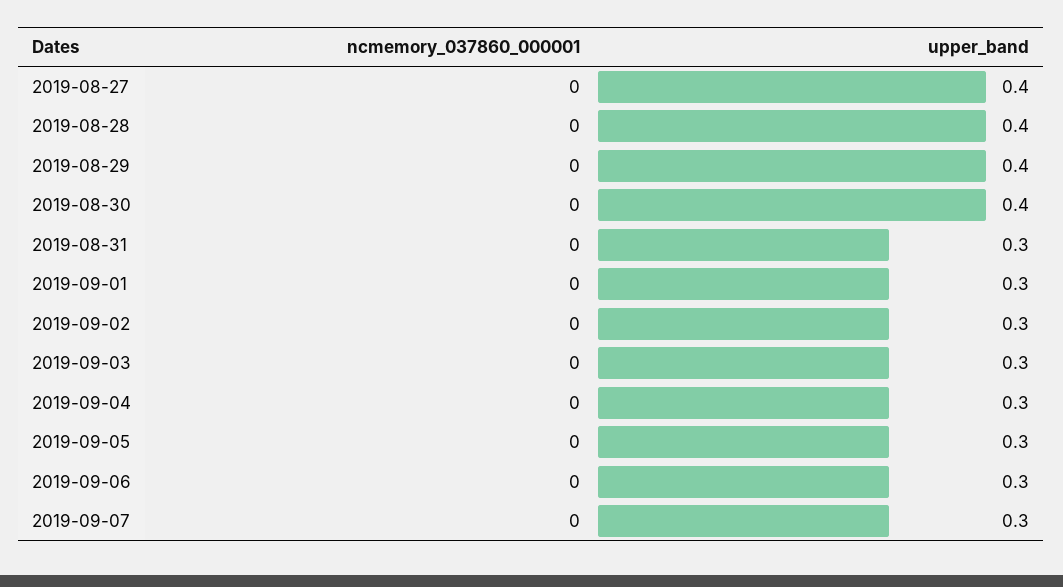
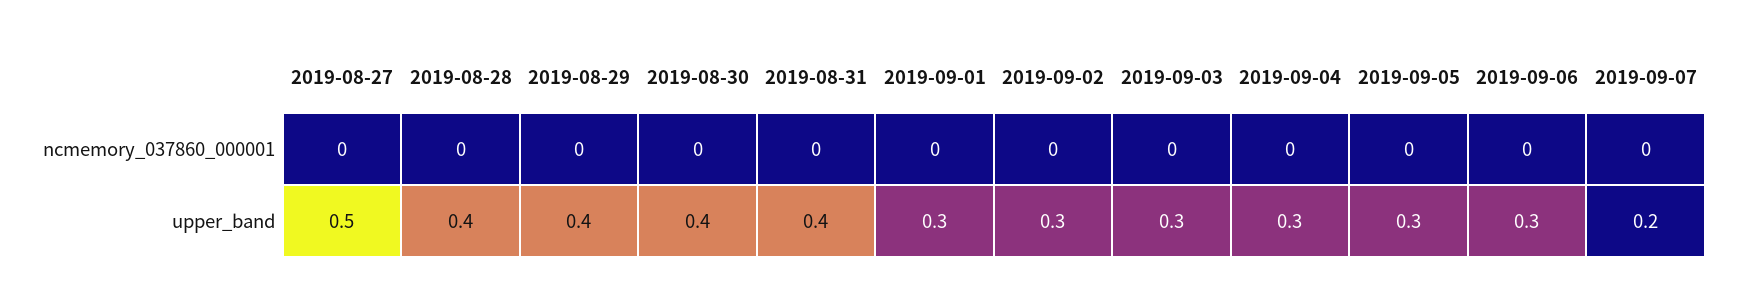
  {
    "ncmemory_037860_000001": {
      "2019-08-27": 0,
      "2019-08-28": 0,
      "2019-08-29": 0,
      "2019-08-30": 0,
      "2019-08-31": 0,
      "2019-09-01": 0,
      "2019-09-02": 0,
      "2019-09-03": 0,
      "2019-09-04": 0,
      "2019-09-05": 0,
      "2019-09-06": 0,
      "2019-09-07": 0
    },
    "upper_band": {
-     "2019-08-27": 0.4,
+     "2019-08-27": 0.5,
      "2019-08-28": 0.4,
      "2019-08-29": 0.4,
      "2019-08-30": 0.4,
-     "2019-08-31": 0.3,
+     "2019-08-31": 0.4,
      "2019-09-01": 0.3,
      "2019-09-02": 0.3,
      "2019-09-03": 0.3,
      "2019-09-04": 0.3,
      "2019-09-05": 0.3,
      "2019-09-06": 0.3,
-     "2019-09-07": 0.3
+     "2019-09-07": 0.2
    }
  }

